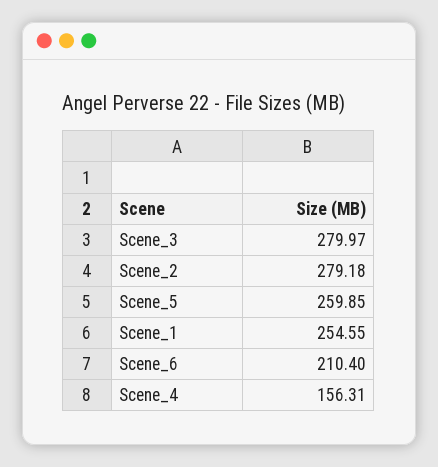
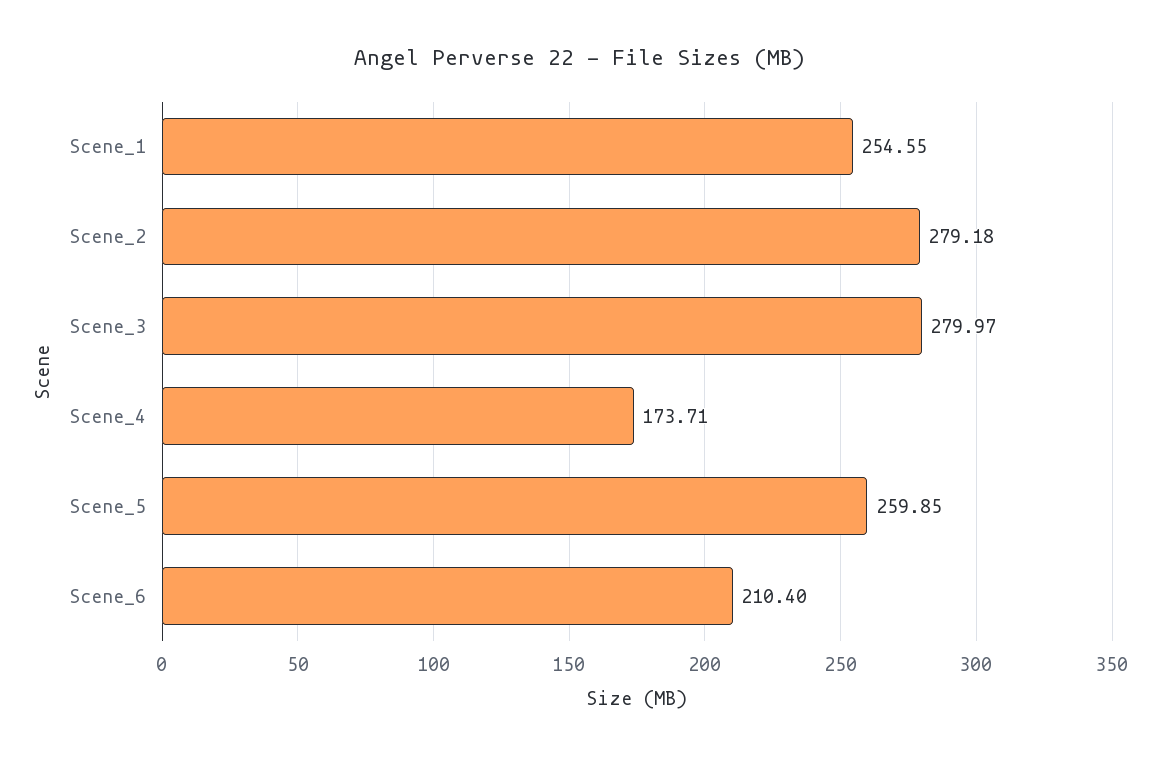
  {
    "Scene_3": 279.97,
    "Scene_2": 279.18,
    "Scene_5": 259.85,
    "Scene_1": 254.55,
    "Scene_6": 210.4,
-   "Scene_4": 156.31
+   "Scene_4": 173.71
  }

